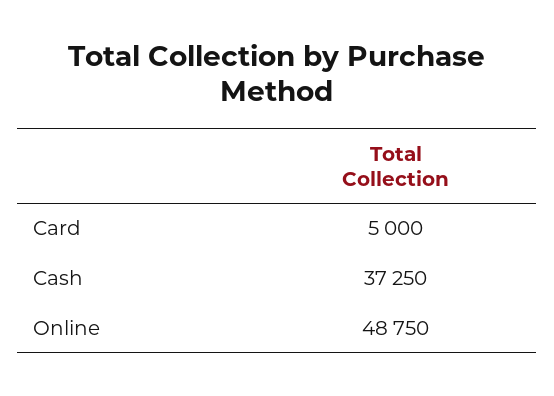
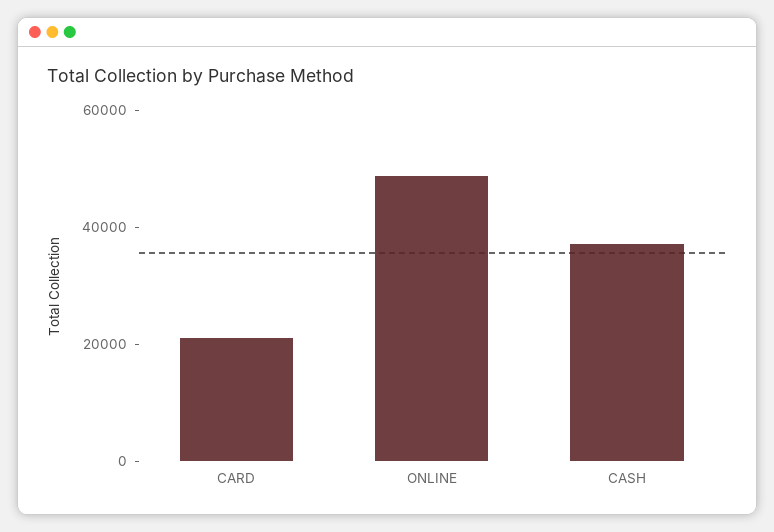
  {
-   "Card": 5000,
+   "Card": 20000,
    "Cash": 37250,
    "Online": 48750
  }

